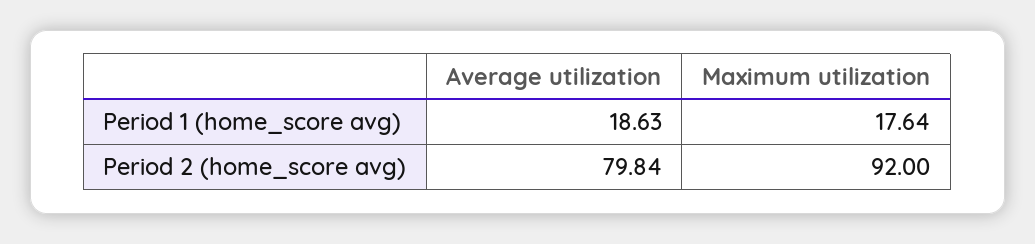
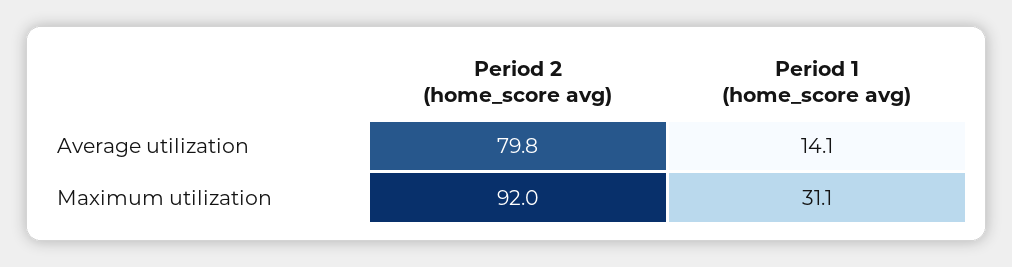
  {
    "Average utilization": {
-     "Period 1 (home_score avg)": 18.63,
+     "Period 1 (home_score avg)": 14.1,
      "Period 2 (home_score avg)": 79.84
    },
    "Maximum utilization": {
-     "Period 1 (home_score avg)": 17.64,
+     "Period 1 (home_score avg)": 31.1,
      "Period 2 (home_score avg)": 92
    }
  }

